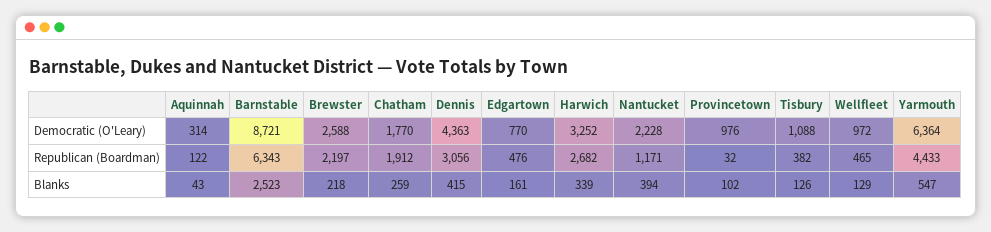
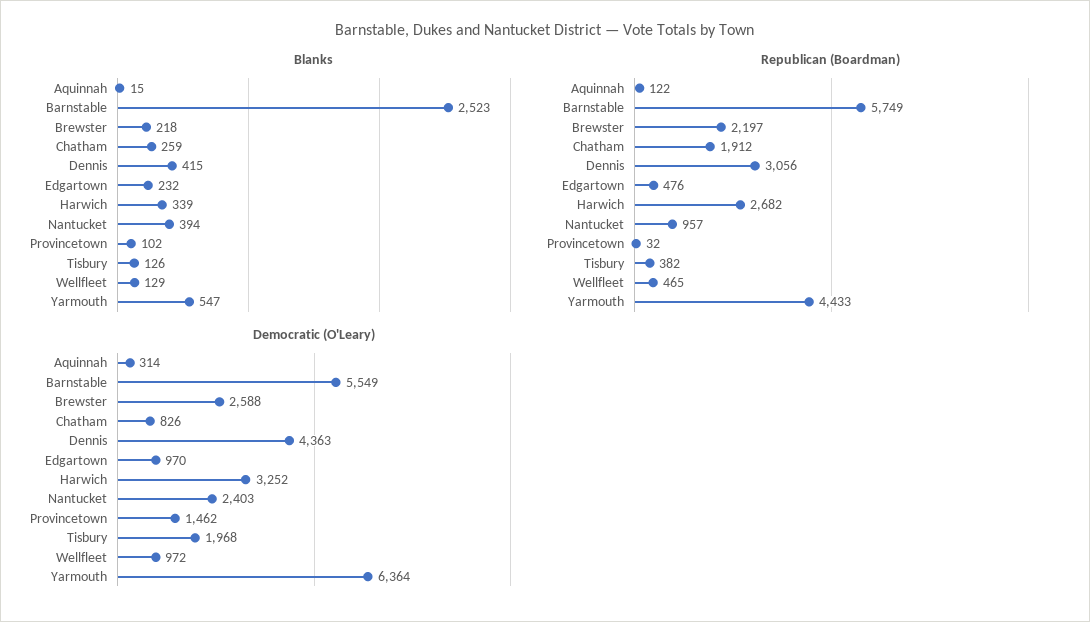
  {
    "Democratic (O'Leary)": {
      "Aquinnah": 314,
-     "Barnstable": 8721,
+     "Barnstable": 5549,
      "Brewster": 2588,
-     "Chatham": 1770,
+     "Chatham": 826,
      "Dennis": 4363,
-     "Edgartown": 770,
+     "Edgartown": 970,
      "Harwich": 3252,
-     "Nantucket": 2228,
+     "Nantucket": 2403,
-     "Provincetown": 976,
+     "Provincetown": 1462,
-     "Tisbury": 1088,
+     "Tisbury": 1968,
      "Wellfleet": 972,
      "Yarmouth": 6364
    },
    "Republican (Boardman)": {
      "Aquinnah": 122,
-     "Barnstable": 6343,
+     "Barnstable": 5749,
      "Brewster": 2197,
      "Chatham": 1912,
      "Dennis": 3056,
      "Edgartown": 476,
      "Harwich": 2682,
-     "Nantucket": 1171,
+     "Nantucket": 957,
      "Provincetown": 32,
      "Tisbury": 382,
      "Wellfleet": 465,
      "Yarmouth": 4433
    },
    "Blanks": {
-     "Aquinnah": 43,
+     "Aquinnah": 15,
      "Barnstable": 2523,
      "Brewster": 218,
      "Chatham": 259,
      "Dennis": 415,
-     "Edgartown": 161,
+     "Edgartown": 232,
      "Harwich": 339,
      "Nantucket": 394,
      "Provincetown": 102,
      "Tisbury": 126,
      "Wellfleet": 129,
      "Yarmouth": 547
    }
  }

